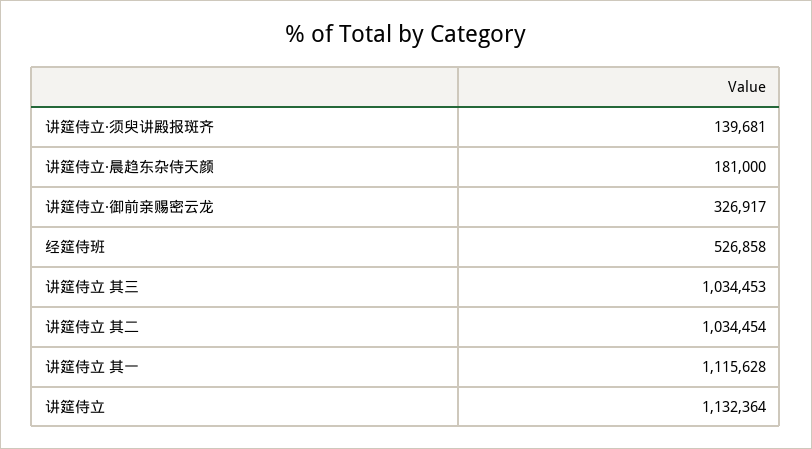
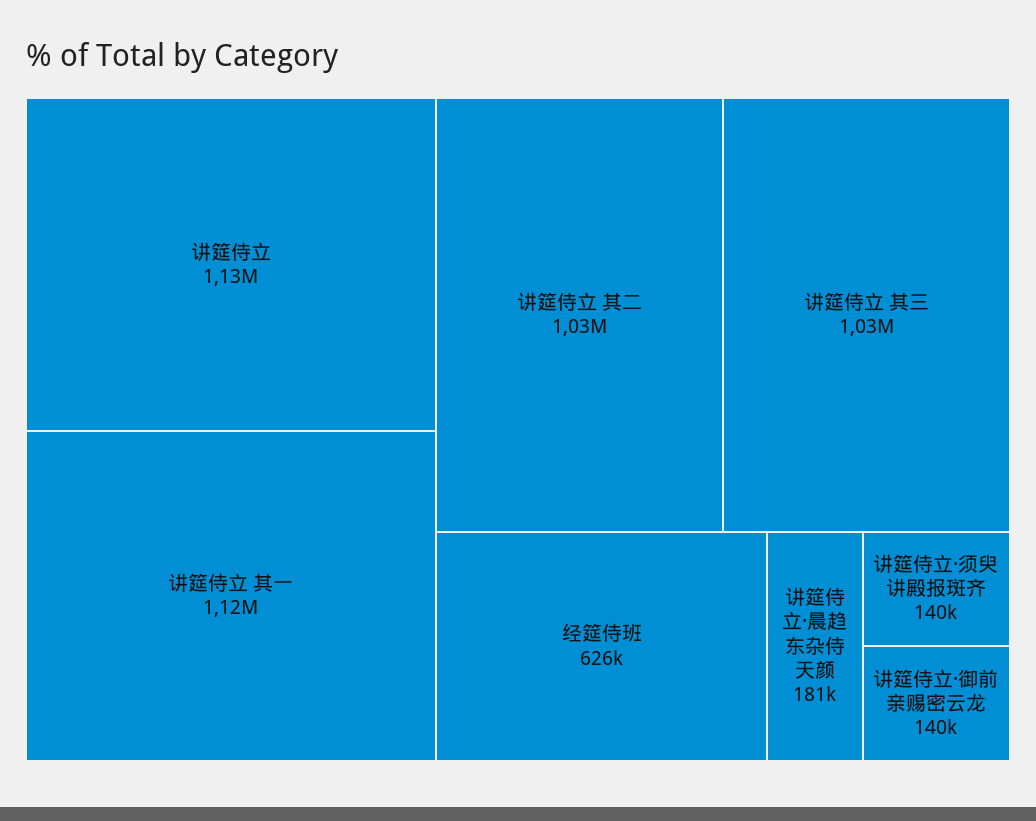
  {
    "讲筵侍立·须臾讲殿报斑齐": 139681,
    "讲筵侍立·晨趋东杂侍天颜": 181000,
-   "讲筵侍立·御前亲赐密云龙": 326917,
+   "讲筵侍立·御前亲赐密云龙": 140000,
-   "经筵侍班": 526858,
+   "经筵侍班": 626000,
    "讲筵侍立 其三": 1034453,
    "讲筵侍立 其二": 1034454,
    "讲筵侍立 其一": 1115628,
    "讲筵侍立": 1132364
  }

